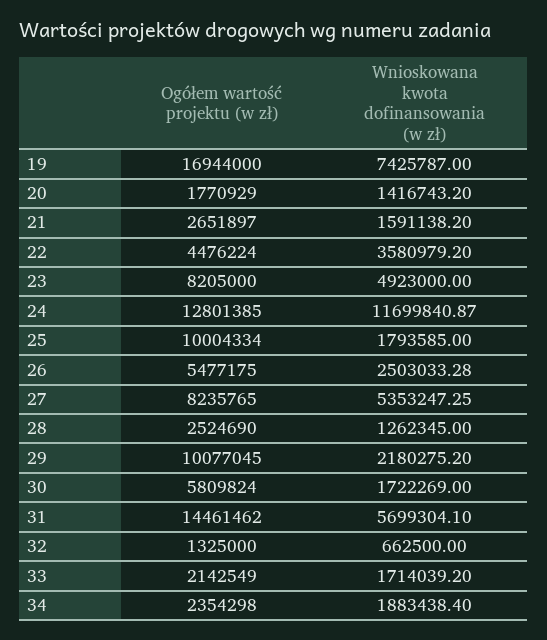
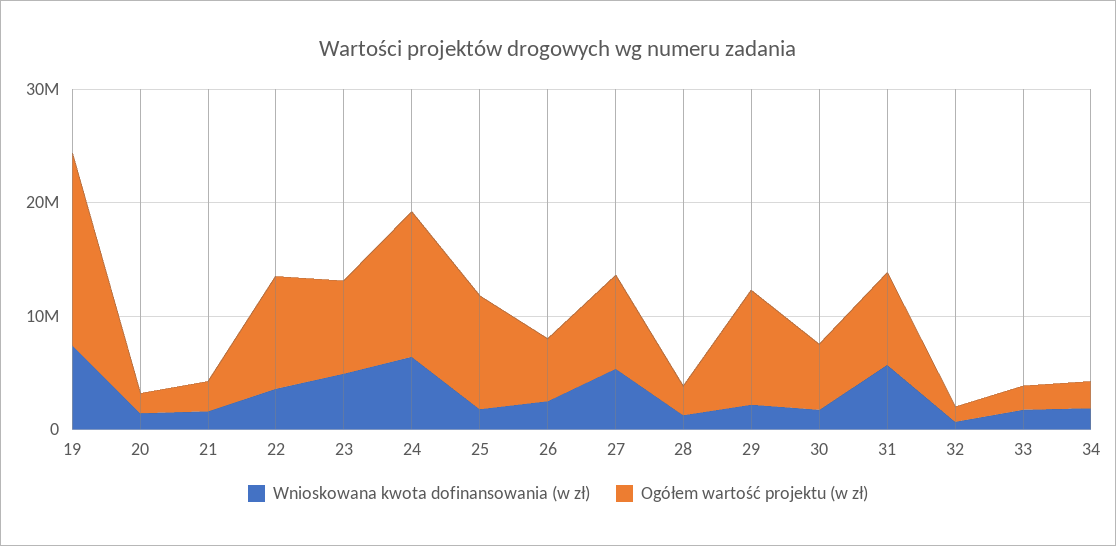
  {
    "Ogółem wartość projektu (w zł)": {
      "19": 16944000,
      "20": 1770929,
      "21": 2651897,
-     "22": 4476224,
+     "22": 10000000,
      "23": 8205000,
      "24": 12801385,
      "25": 10004334,
      "26": 5477175,
      "27": 8235765,
      "28": 2524690,
      "29": 10077045,
      "30": 5809824,
-     "31": 14461462,
+     "31": 8000000,
      "32": 1325000,
      "33": 2142549,
      "34": 2354298
    },
    "Wnioskowana kwota dofinansowania (w zł)": {
      "19": 7425787,
      "20": 1416743.2,
      "21": 1591138.2,
      "22": 3580979.2,
      "23": 4923000,
-     "24": 11699840.87,
+     "24": 6000000,
      "25": 1793585,
      "26": 2503033.28,
      "27": 5353247.25,
      "28": 1262345,
      "29": 2180275.2,
      "30": 1722269,
      "31": 5699304.1,
      "32": 662500,
      "33": 1714039.2,
      "34": 1883438.4
    }
  }

